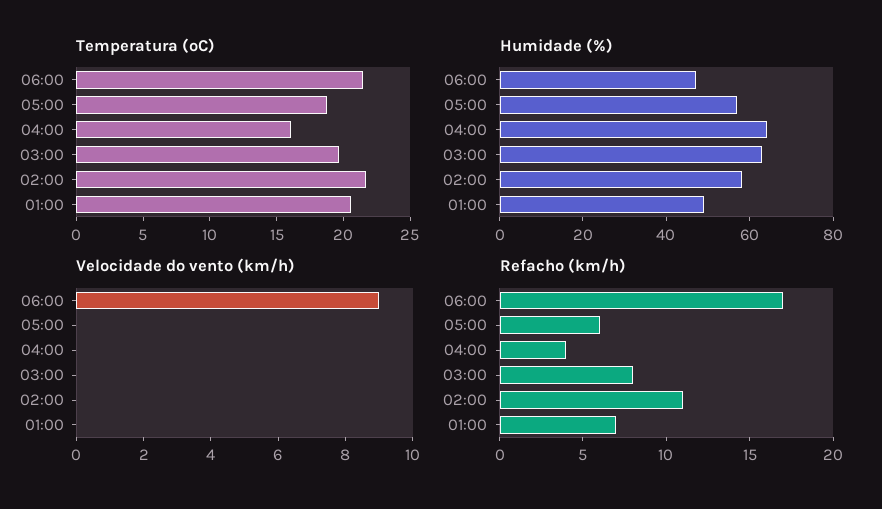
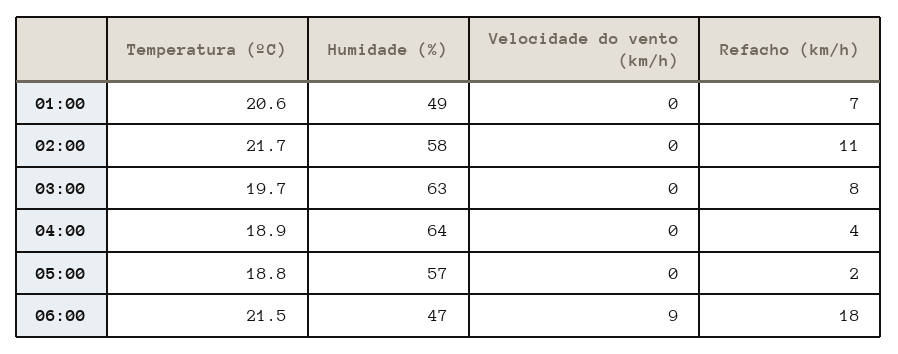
  {
    "Temperatura (ºC)": {
      "06:00": 21.5,
      "05:00": 18.8,
-     "04:00": 16,
+     "04:00": 18.9,
      "03:00": 19.7,
      "02:00": 21.7,
      "01:00": 20.6
    },
    "Humidade (%)": {
      "06:00": 47,
      "05:00": 57,
      "04:00": 64,
      "03:00": 63,
      "02:00": 58,
      "01:00": 49
    },
    "Velocidade do vento (km/h)": {
      "06:00": 9,
      "05:00": 0,
      "04:00": 0,
      "03:00": 0,
      "02:00": 0,
      "01:00": 0
    },
    "Refacho (km/h)": {
-     "06:00": 17,
+     "06:00": 18,
-     "05:00": 6,
+     "05:00": 2,
      "04:00": 4,
      "03:00": 8,
      "02:00": 11,
      "01:00": 7
    }
  }

